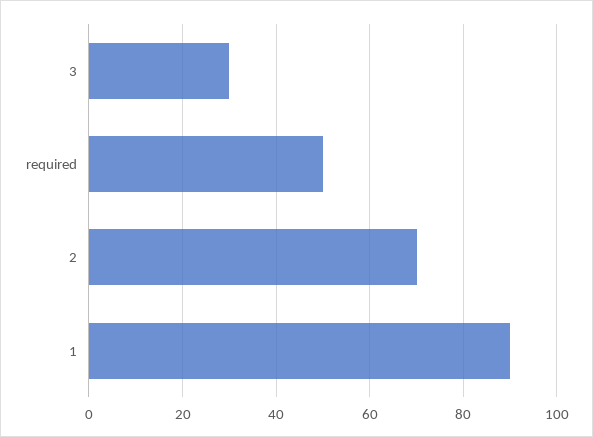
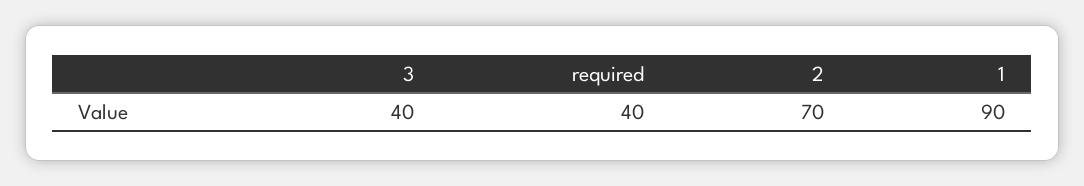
  {
-   "3": 30,
+   "3": 40,
-   "required": 50,
+   "required": 40,
    "2": 70,
    "1": 90
  }

